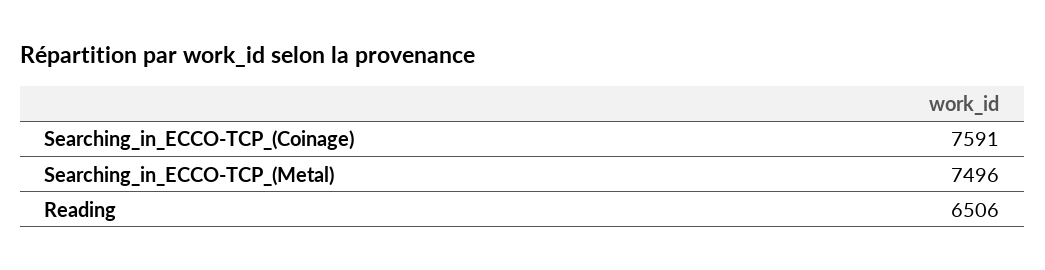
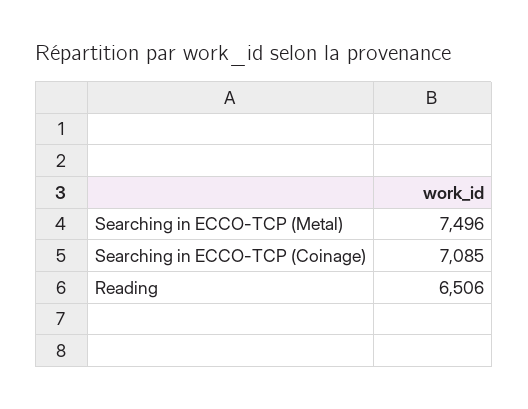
  {
-   "Searching_in_ECCO-TCP_(Coinage)": 7591,
+   "Searching_in_ECCO-TCP_(Coinage)": 7085,
    "Searching_in_ECCO-TCP_(Metal)": 7496,
    "Reading": 6506
  }

